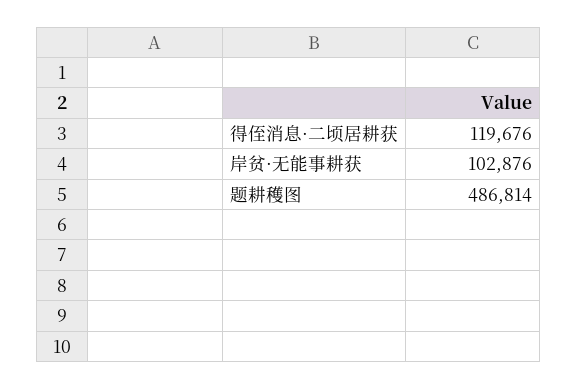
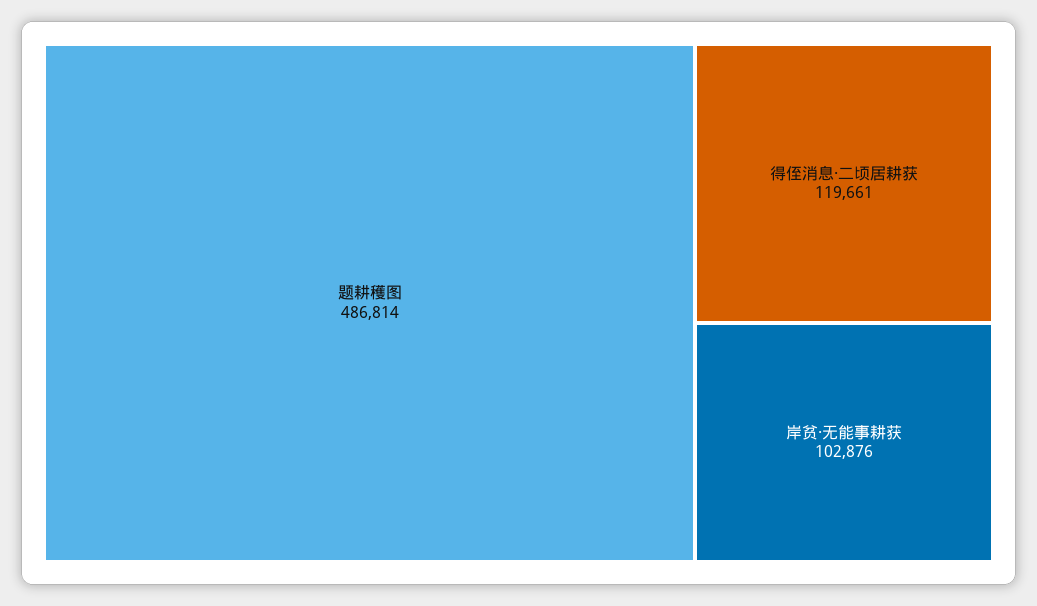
  {
-   "得侄消息·二顷居耕获": 119676,
+   "得侄消息·二顷居耕获": 119661,
    "岸贫·无能事耕获": 102876,
    "题耕穫图": 486814
  }

